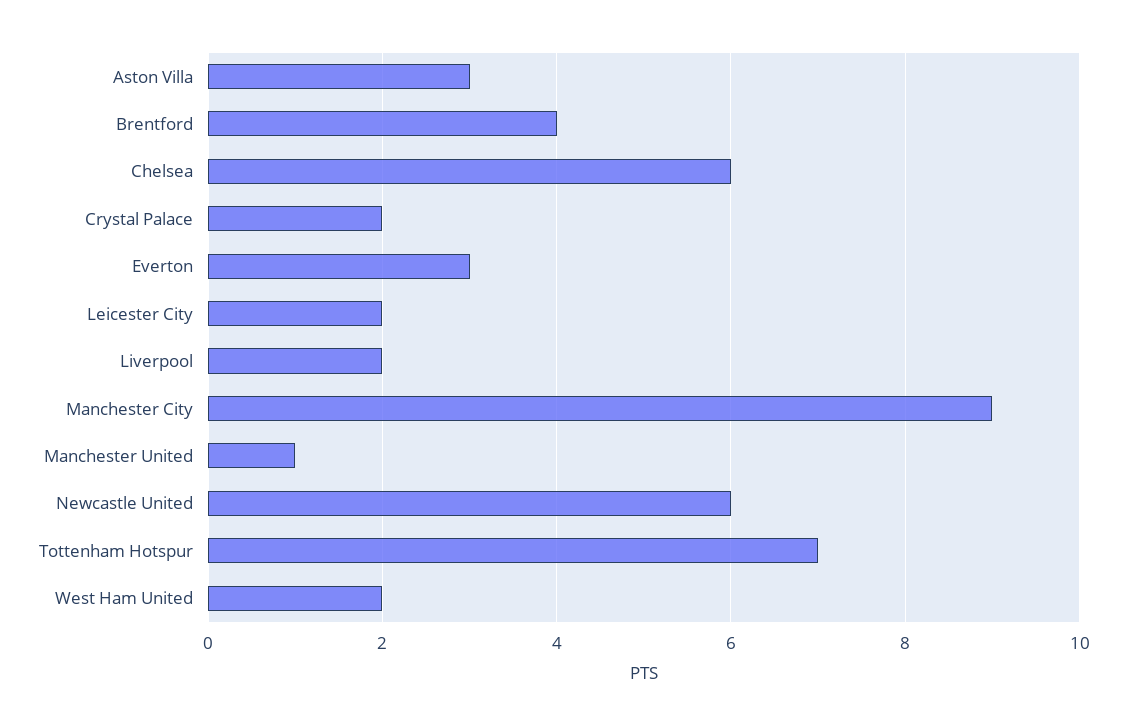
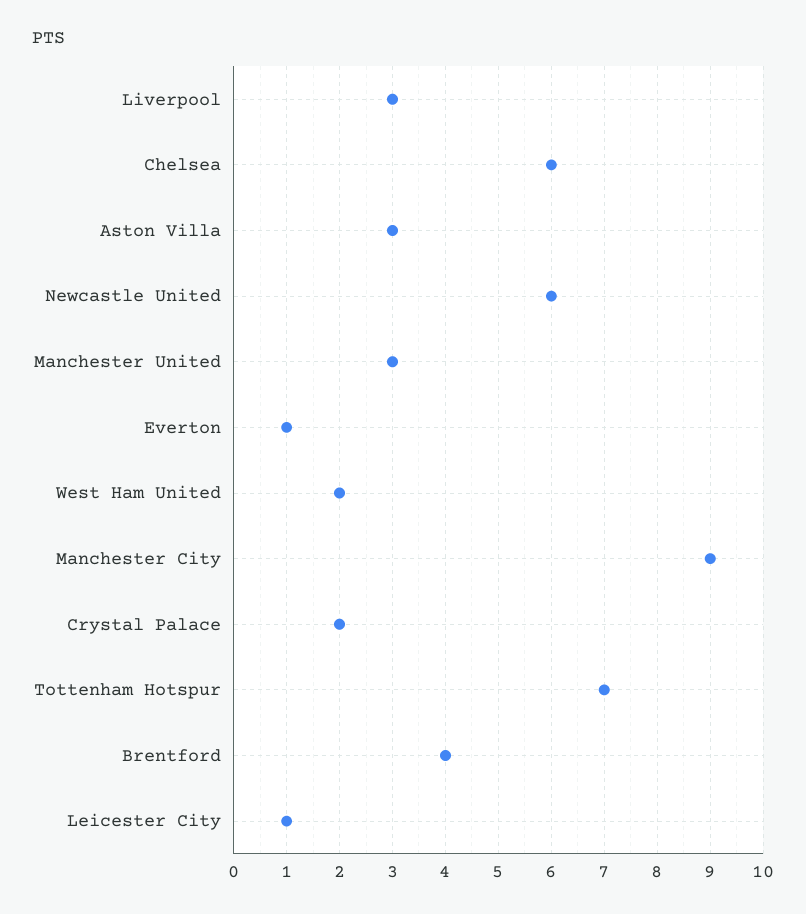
  {
    "Aston Villa": 3,
    "Brentford": 4,
    "Chelsea": 6,
    "Crystal Palace": 2,
-   "Everton": 3,
+   "Everton": 1,
-   "Leicester City": 2,
+   "Leicester City": 1,
-   "Liverpool": 2,
+   "Liverpool": 3,
    "Manchester City": 9,
-   "Manchester United": 1,
+   "Manchester United": 3,
    "Newcastle United": 6,
    "Tottenham Hotspur": 7,
    "West Ham United": 2
  }

